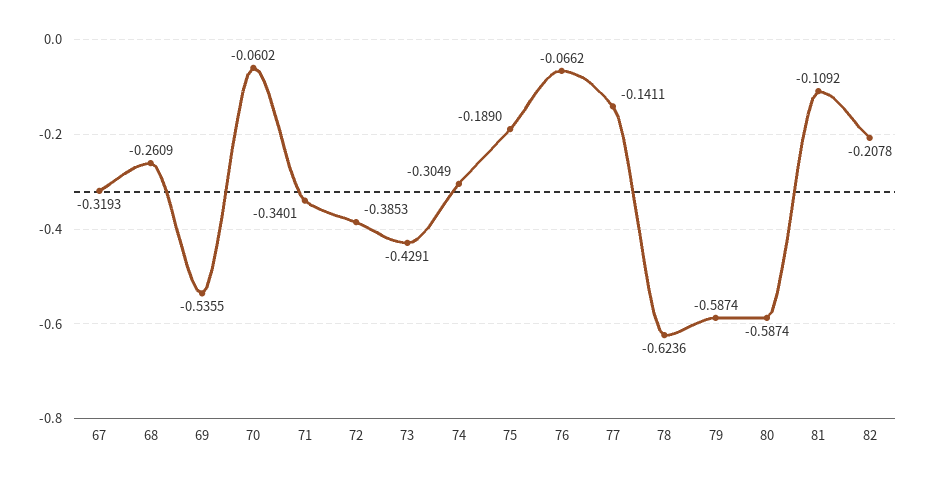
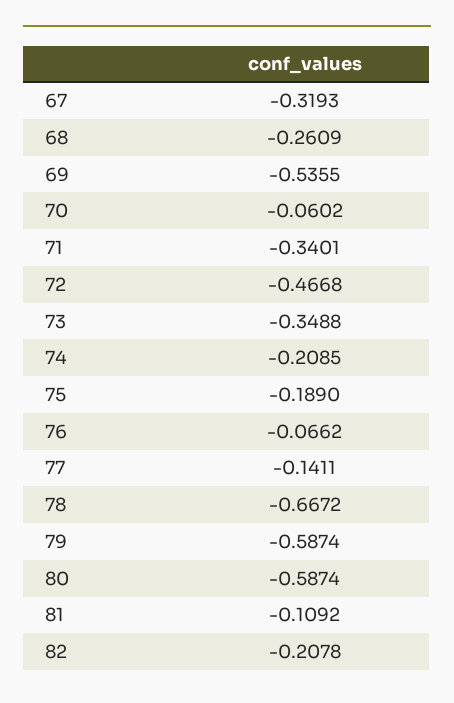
  {
    "67": -0.3193,
    "68": -0.2609,
    "69": -0.5355,
    "70": -0.0602,
    "71": -0.3401,
-   "72": -0.3853,
+   "72": -0.4668,
-   "73": -0.4291,
+   "73": -0.3488,
-   "74": -0.3049,
+   "74": -0.2085,
    "75": -0.189,
    "76": -0.0662,
    "77": -0.1411,
-   "78": -0.6236,
+   "78": -0.6672,
    "79": -0.5874,
    "80": -0.5874,
    "81": -0.1092,
    "82": -0.2078
  }

